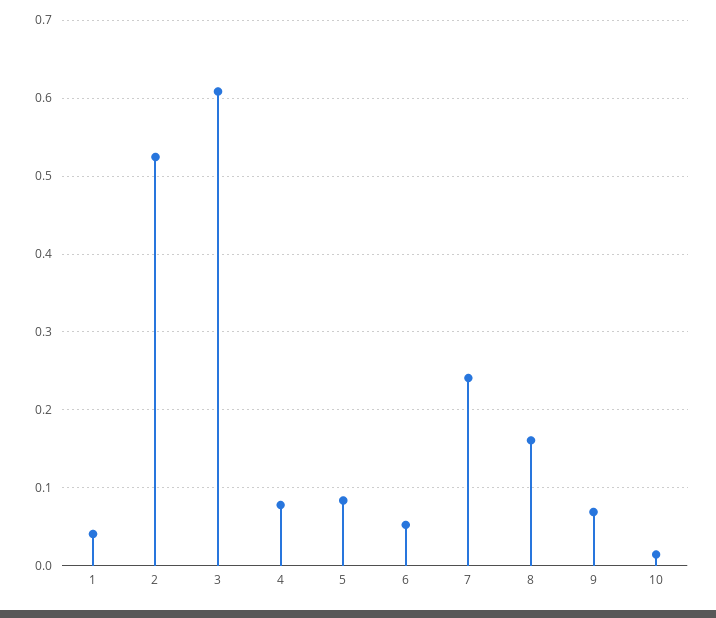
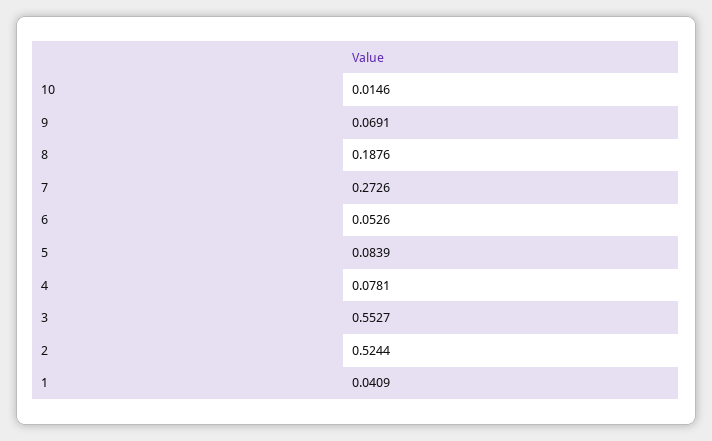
  {
    "1": 0.0409,
    "2": 0.5244,
-   "3": 0.61,
+   "3": 0.5527,
    "4": 0.0781,
    "5": 0.0839,
    "6": 0.0526,
-   "7": 0.24,
+   "7": 0.2726,
-   "8": 0.16,
+   "8": 0.1876,
    "9": 0.0691,
    "10": 0.0146
  }

